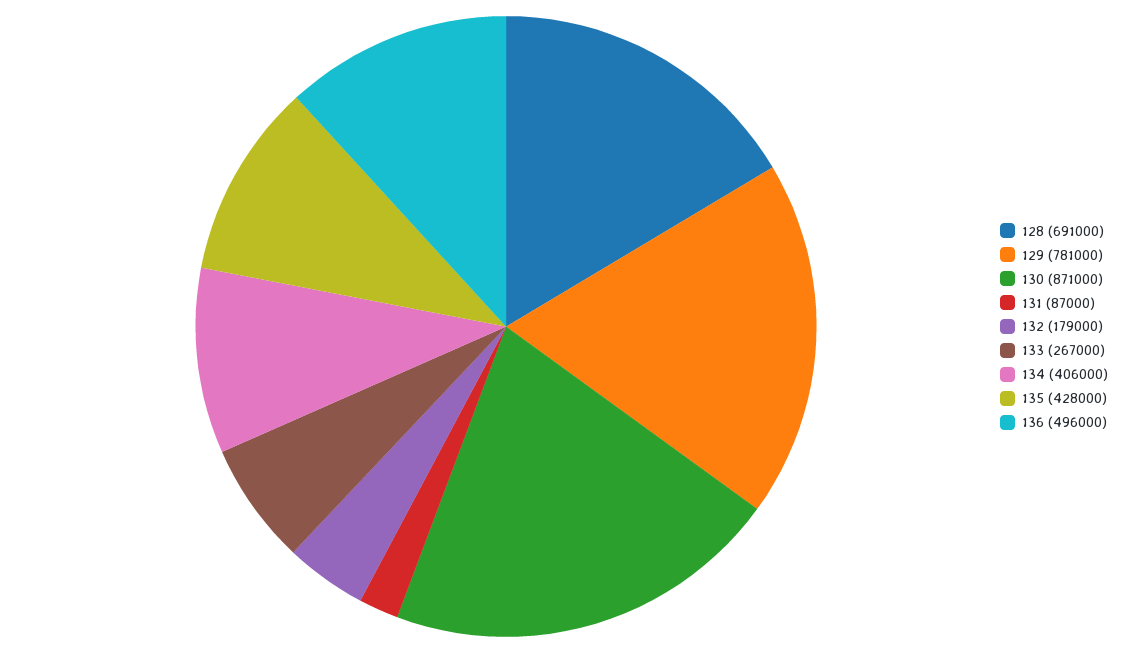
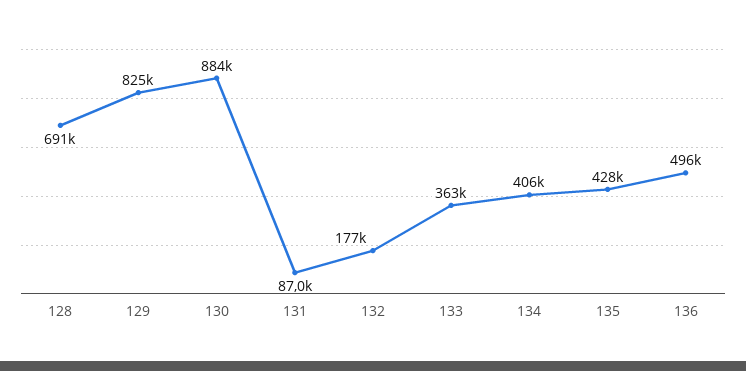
  {
    "128": 691000,
-   "129": 781000,
+   "129": 825000,
-   "130": 871000,
+   "130": 884000,
    "131": 87000,
-   "132": 179000,
+   "132": 177000,
-   "133": 267000,
+   "133": 363000,
    "134": 406000,
    "135": 428000,
    "136": 496000
  }

